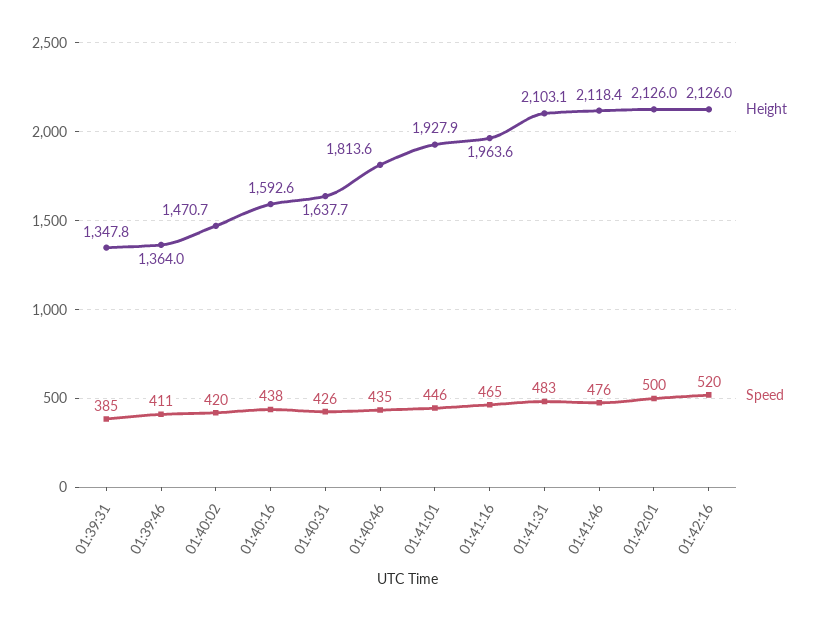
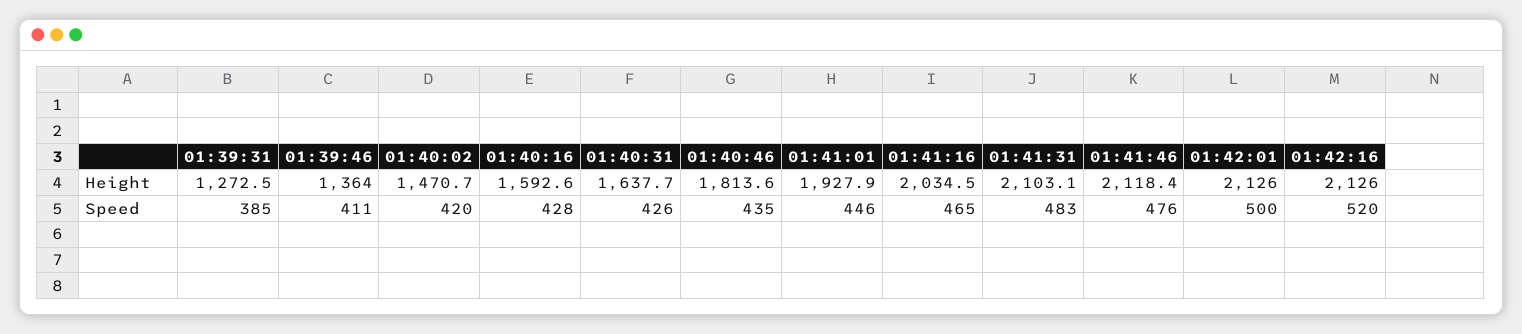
  {
    "Height": {
-     "01:39:31": 1347.8,
+     "01:39:31": 1272.5,
      "01:39:46": 1364,
      "01:40:02": 1470.7,
      "01:40:16": 1592.6,
      "01:40:31": 1637.7,
      "01:40:46": 1813.6,
      "01:41:01": 1927.9,
-     "01:41:16": 1963.6,
+     "01:41:16": 2034.5,
      "01:41:31": 2103.1,
      "01:41:46": 2118.4,
      "01:42:01": 2126,
      "01:42:16": 2126
    },
    "Speed": {
      "01:39:31": 385,
      "01:39:46": 411,
      "01:40:02": 420,
-     "01:40:16": 438,
+     "01:40:16": 428,
      "01:40:31": 426,
      "01:40:46": 435,
      "01:41:01": 446,
      "01:41:16": 465,
      "01:41:31": 483,
      "01:41:46": 476,
      "01:42:01": 500,
      "01:42:16": 520
    }
  }

